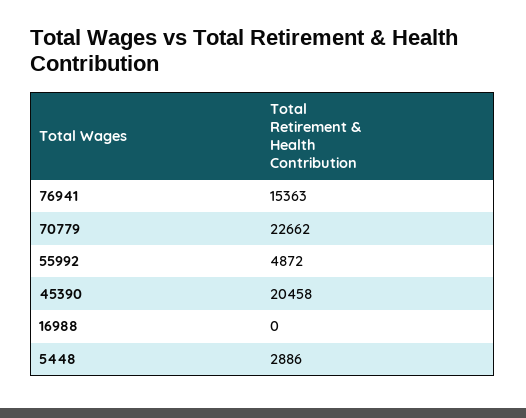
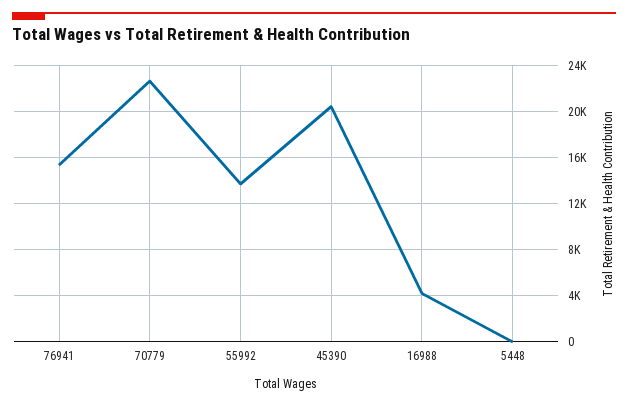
  {
    "76941": 15363,
    "70779": 22662,
-   "55992": 4872,
+   "55992": 14000,
    "45390": 20458,
-   "16988": 0,
+   "16988": 4000,
-   "5448": 2886
+   "5448": 0
  }

